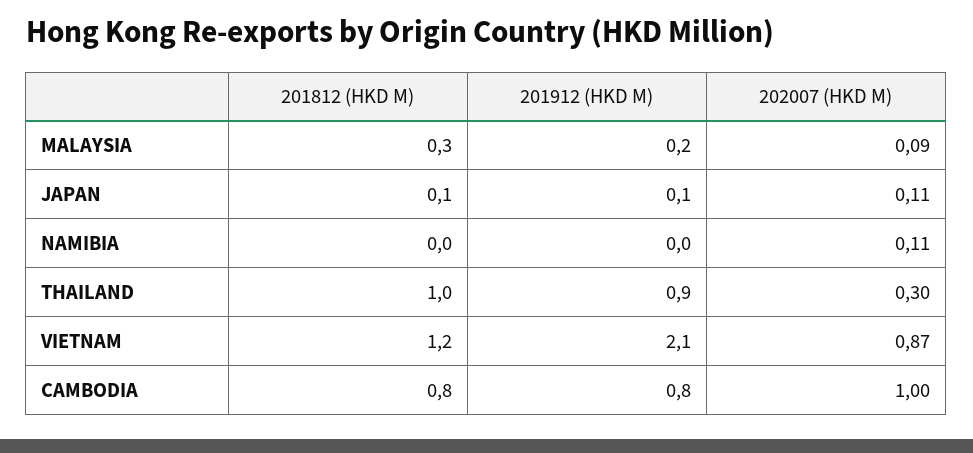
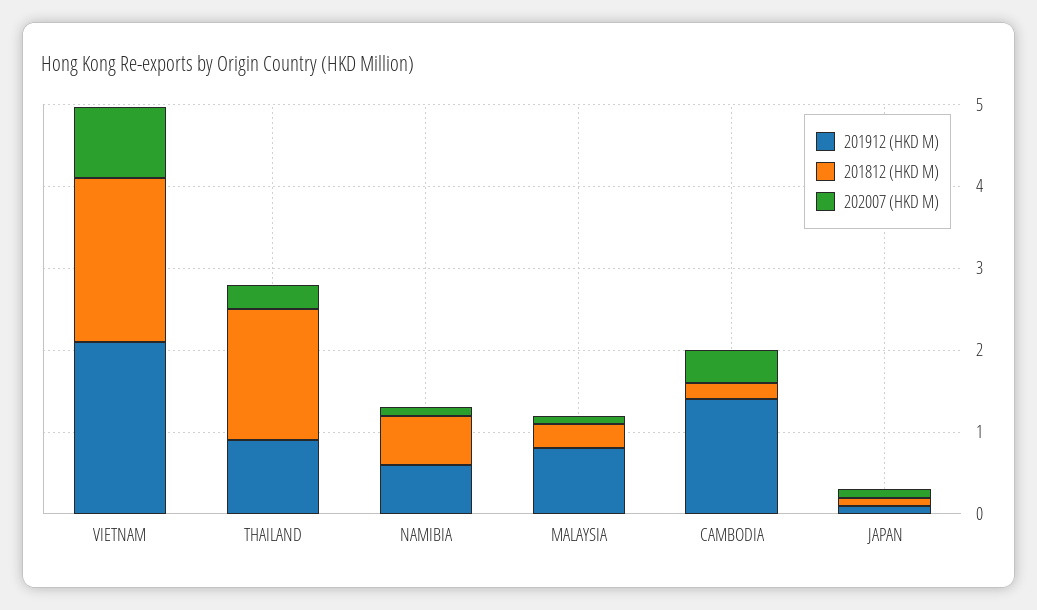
  {
    "201812 (HKD M)": {
      "MALAYSIA": 0.3,
      "JAPAN": 0.1,
-     "NAMIBIA": 0,
+     "NAMIBIA": 0.6,
-     "THAILAND": 1,
+     "THAILAND": 1.6,
-     "VIETNAM": 1.2,
+     "VIETNAM": 2,
-     "CAMBODIA": 0.8
+     "CAMBODIA": 0.2
    },
    "201912 (HKD M)": {
-     "MALAYSIA": 0.2,
+     "MALAYSIA": 0.8,
      "JAPAN": 0.1,
-     "NAMIBIA": 0,
+     "NAMIBIA": 0.6,
      "THAILAND": 0.9,
      "VIETNAM": 2.1,
-     "CAMBODIA": 0.8
+     "CAMBODIA": 1.4
    },
    "202007 (HKD M)": {
      "MALAYSIA": 0.09,
      "JAPAN": 0.11,
      "NAMIBIA": 0.11,
      "THAILAND": 0.3,
      "VIETNAM": 0.87,
-     "CAMBODIA": 1
+     "CAMBODIA": 0.4
    }
  }

